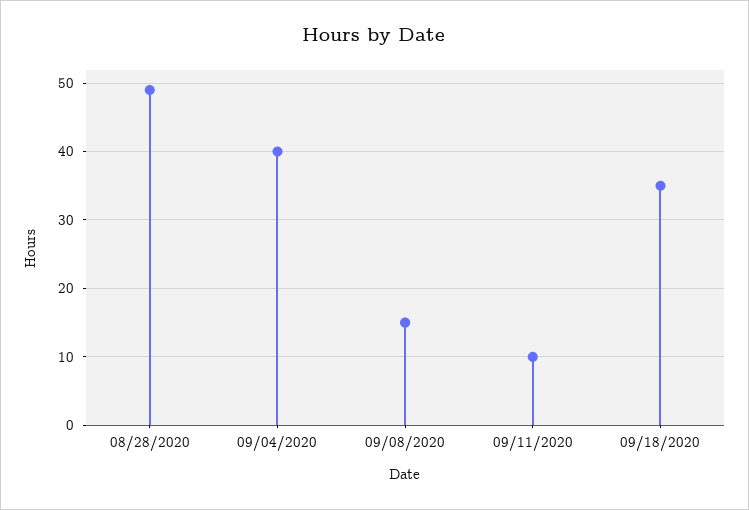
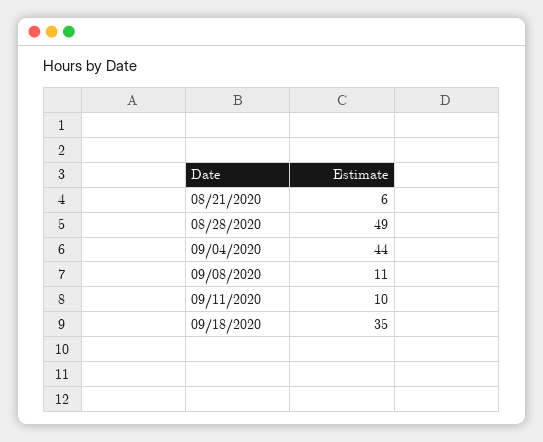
  {
    "08/28/2020": 49,
-   "09/04/2020": 40,
+   "09/04/2020": 44,
-   "09/08/2020": 15,
+   "09/08/2020": 11,
    "09/11/2020": 10,
-   "09/18/2020": 35
+   "09/18/2020": 35,
+   "08/21/2020": 6
  }

